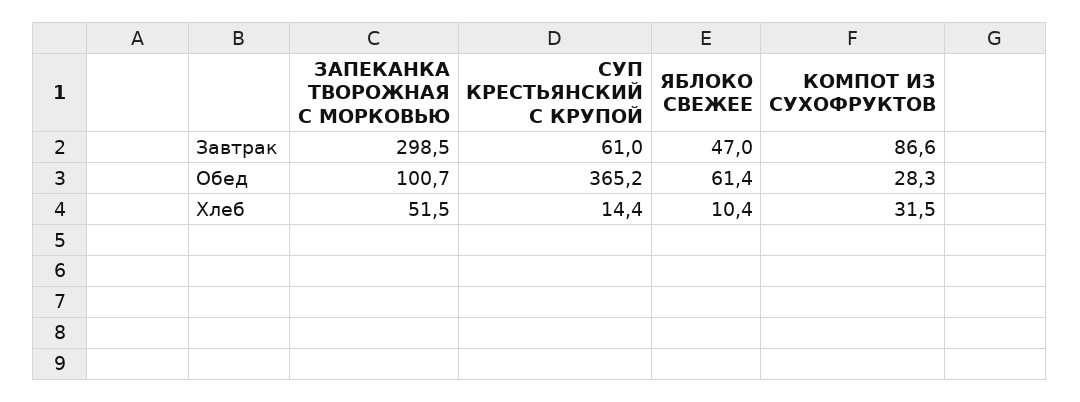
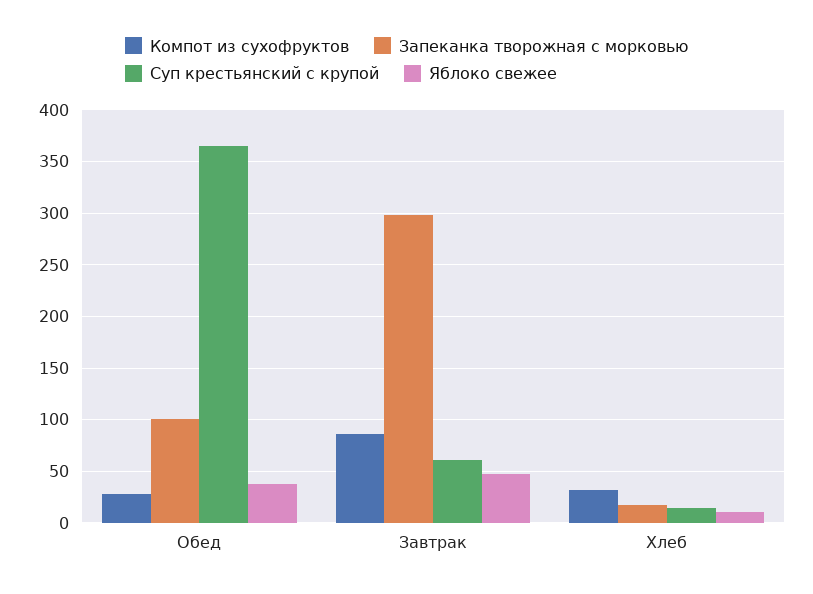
  {
    "ЗАПЕКАНКА ТВОРОЖНАЯ С МОРКОВЬЮ": {
      "Завтрак": 298.5,
      "Обед": 100.7,
-     "Хлеб": 51.5
+     "Хлеб": 20
    },
    "СУП КРЕСТЬЯНСКИЙ С КРУПОЙ": {
      "Завтрак": 61,
      "Обед": 365.2,
      "Хлеб": 14.4
    },
    "ЯБЛОКО СВЕЖЕЕ": {
      "Завтрак": 47,
-     "Обед": 61.4,
+     "Обед": 40,
      "Хлеб": 10.4
    },
    "КОМПОТ ИЗ СУХОФРУКТОВ": {
      "Завтрак": 86.6,
      "Обед": 28.3,
      "Хлеб": 31.5
    }
  }

